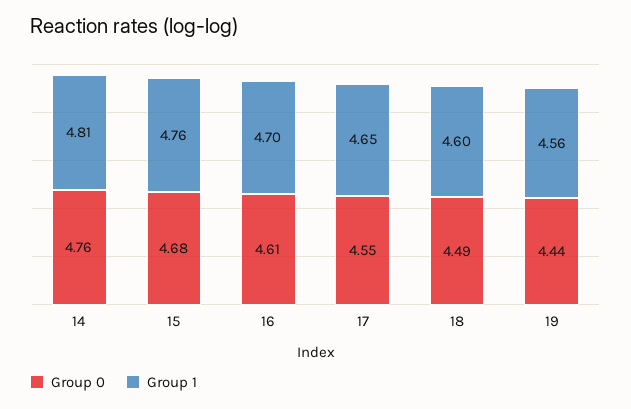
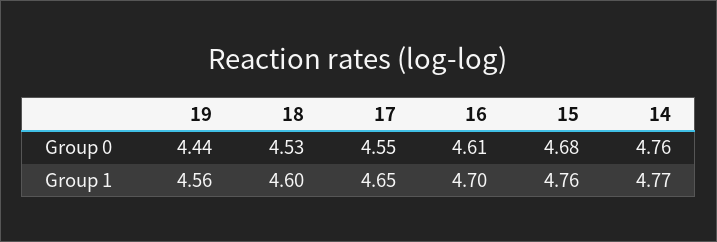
  {
    "Group 0": {
      "14": 4.76,
      "15": 4.68,
      "16": 4.61,
      "17": 4.55,
-     "18": 4.49,
+     "18": 4.53,
      "19": 4.44
    },
    "Group 1": {
-     "14": 4.81,
+     "14": 4.77,
      "15": 4.76,
      "16": 4.7,
      "17": 4.65,
      "18": 4.6,
      "19": 4.56
    }
  }

